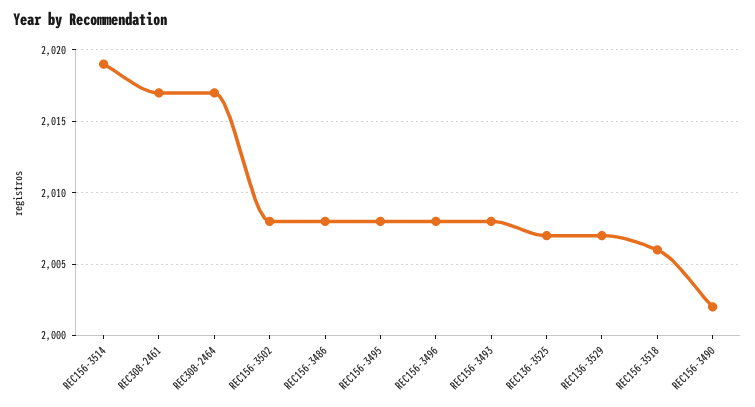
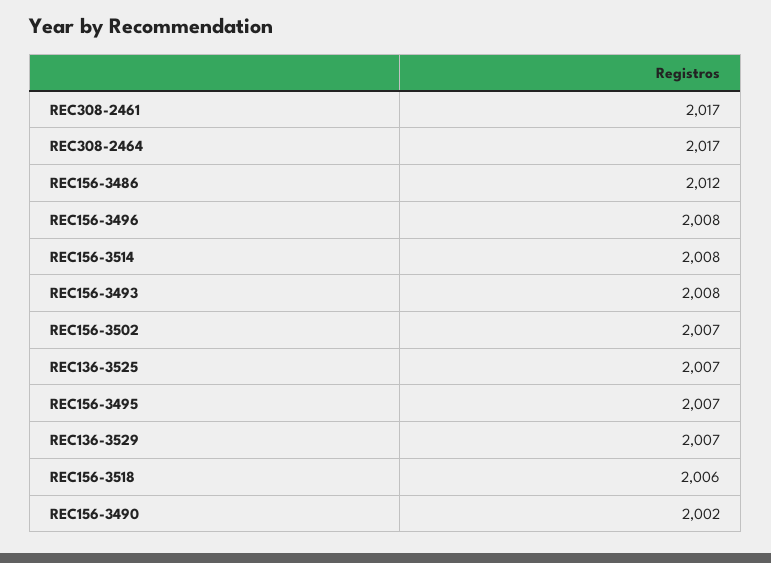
  {
-   "REC156-3514": 2019,
+   "REC156-3514": 2008,
    "REC308-2461": 2017,
    "REC308-2464": 2017,
-   "REC156-3502": 2008,
+   "REC156-3502": 2007,
-   "REC156-3486": 2008,
+   "REC156-3486": 2012,
-   "REC156-3495": 2008,
+   "REC156-3495": 2007,
    "REC156-3496": 2008,
    "REC156-3493": 2008,
    "REC136-3525": 2007,
    "REC136-3529": 2007,
    "REC156-3518": 2006,
    "REC156-3490": 2002
  }

